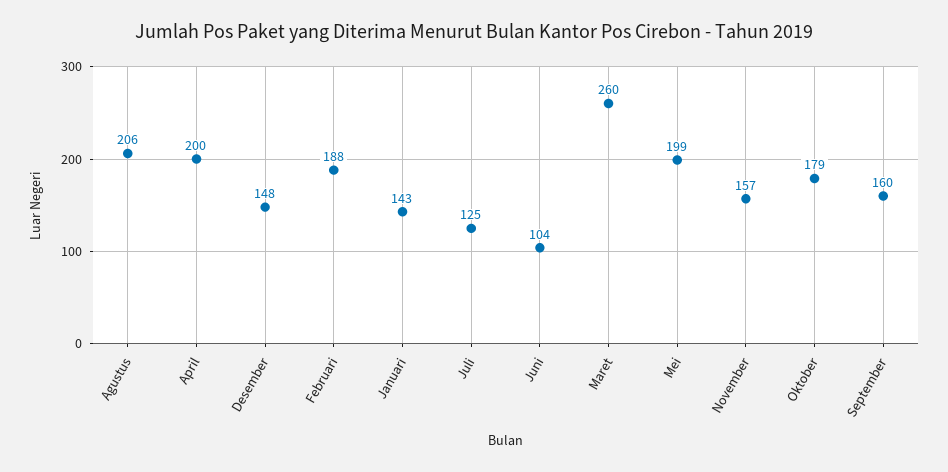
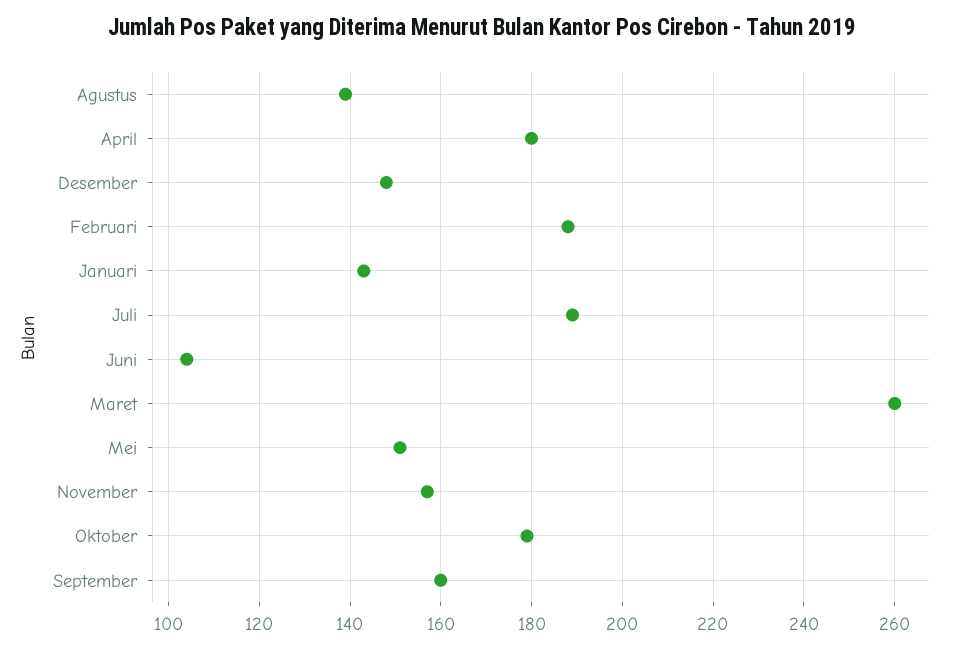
  {
-   "Agustus": 206,
+   "Agustus": 140,
-   "April": 200,
+   "April": 180,
    "Desember": 148,
    "Februari": 188,
    "Januari": 143,
-   "Juli": 125,
+   "Juli": 190,
    "Juni": 104,
    "Maret": 260,
-   "Mei": 199,
+   "Mei": 150,
    "November": 157,
    "Oktober": 179,
    "September": 160
  }

